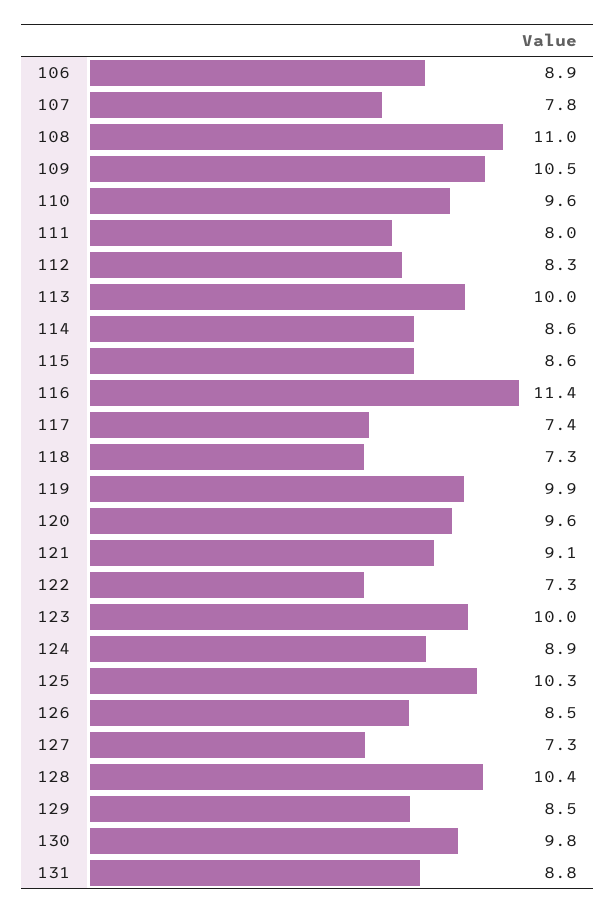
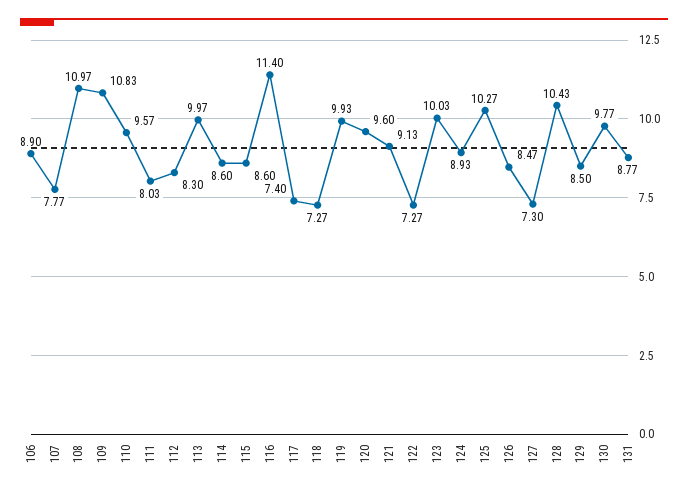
  {
    "106": 8.9,
    "107": 7.77,
    "108": 10.97,
-   "109": 10.5,
+   "109": 10.83,
    "110": 9.57,
    "111": 8.03,
    "112": 8.3,
    "113": 9.97,
    "114": 8.6,
    "115": 8.6,
    "116": 11.4,
    "117": 7.4,
    "118": 7.27,
    "119": 9.93,
    "120": 9.6,
    "121": 9.13,
    "122": 7.27,
    "123": 10.03,
    "124": 8.93,
    "125": 10.27,
    "126": 8.47,
    "127": 7.3,
    "128": 10.43,
    "129": 8.5,
    "130": 9.77,
    "131": 8.77
  }

